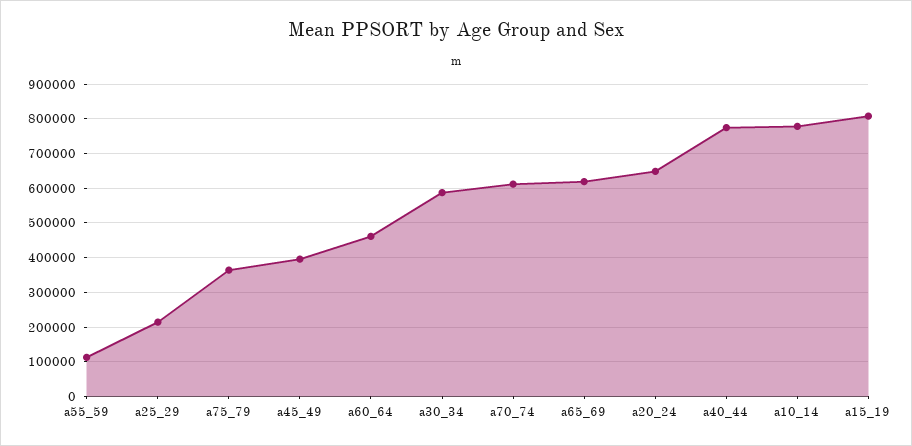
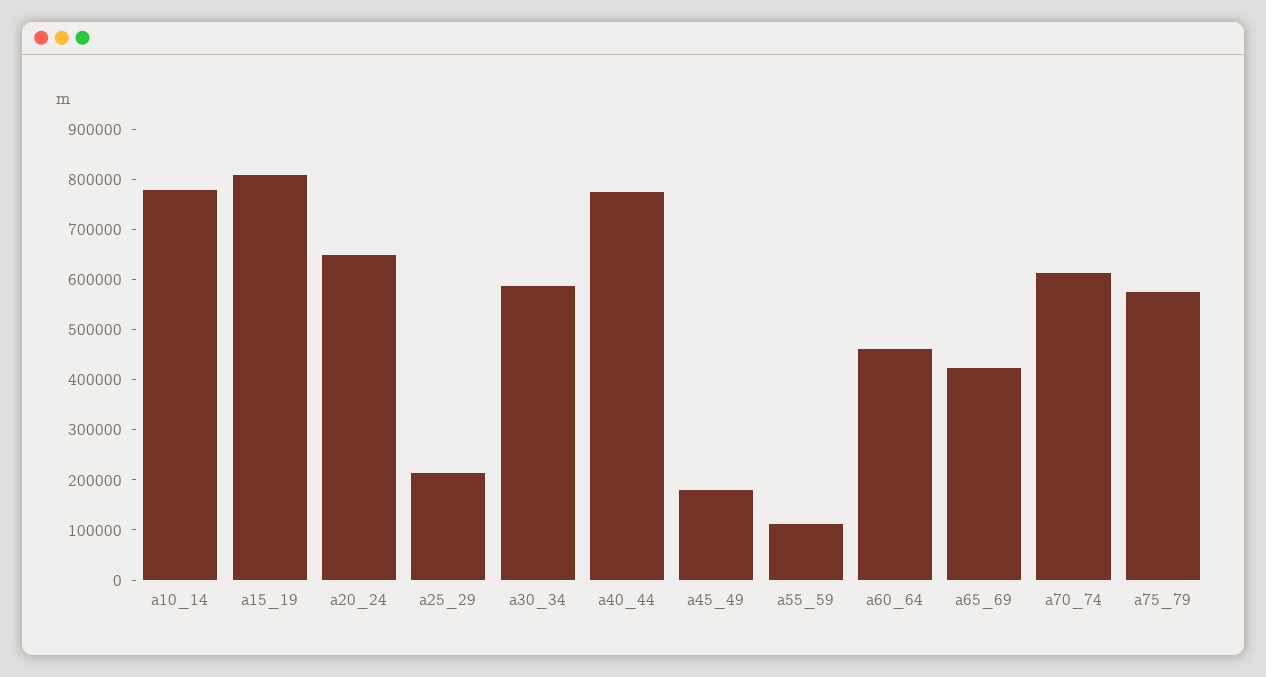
  {
    "a55_59": 120000,
    "a25_29": 220000,
-   "a75_79": 360000,
+   "a75_79": 580000,
-   "a45_49": 400000,
+   "a45_49": 180000,
    "a60_64": 460000,
    "a30_34": 580000,
    "a70_74": 620000,
-   "a65_69": 620000,
+   "a65_69": 420000,
    "a20_24": 640000,
    "a40_44": 780000,
    "a10_14": 780000,
    "a15_19": 800000
  }

